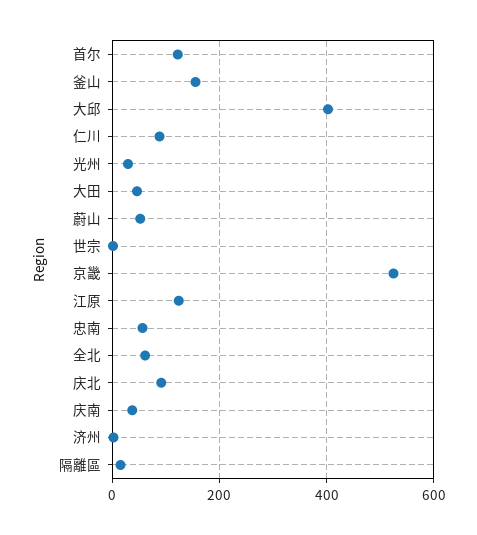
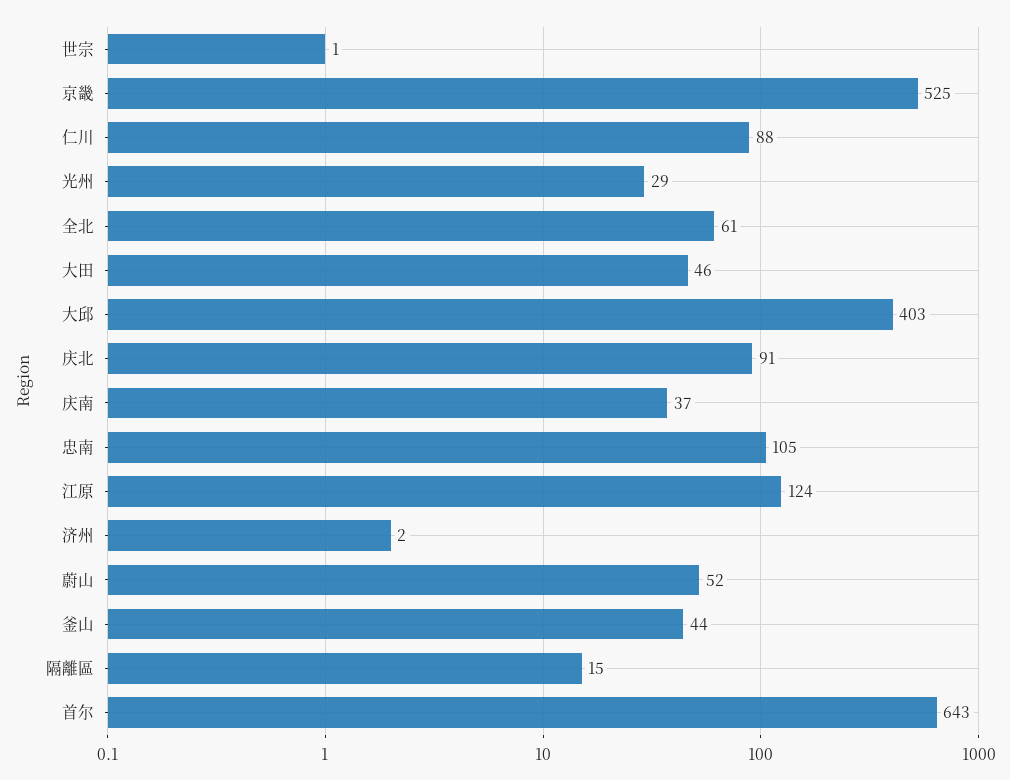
  {
-   "首尔": 120,
+   "首尔": 643,
-   "釜山": 160,
+   "釜山": 44,
    "大邱": 403,
    "仁川": 88,
    "光州": 29,
    "大田": 46,
    "蔚山": 52,
    "世宗": 1,
    "京畿": 525,
    "江原": 124,
-   "忠南": 60,
+   "忠南": 105,
    "全北": 61,
    "庆北": 91,
    "庆南": 37,
    "济州": 2,
    "隔離區": 15
  }

